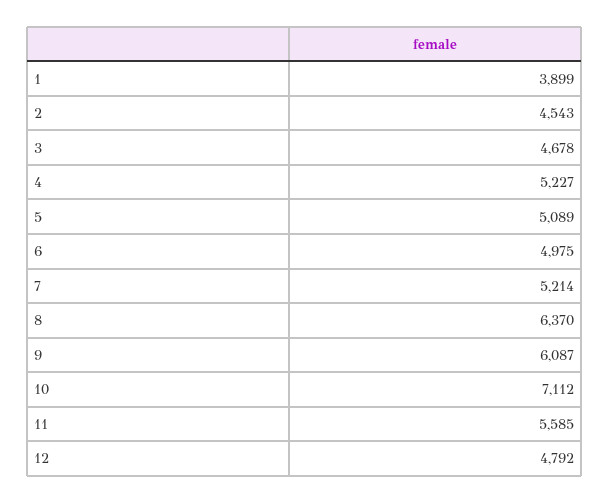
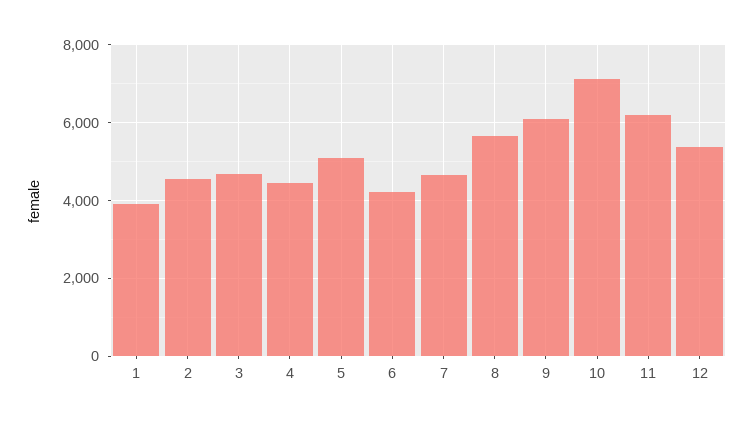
  {
    "1": 3899,
    "2": 4543,
    "3": 4678,
-   "4": 5227,
+   "4": 4400,
    "5": 5089,
-   "6": 4975,
+   "6": 4200,
-   "7": 5214,
+   "7": 4600,
-   "8": 6370,
+   "8": 5600,
    "9": 6087,
    "10": 7112,
-   "11": 5585,
+   "11": 6200,
-   "12": 4792
+   "12": 5400
  }

